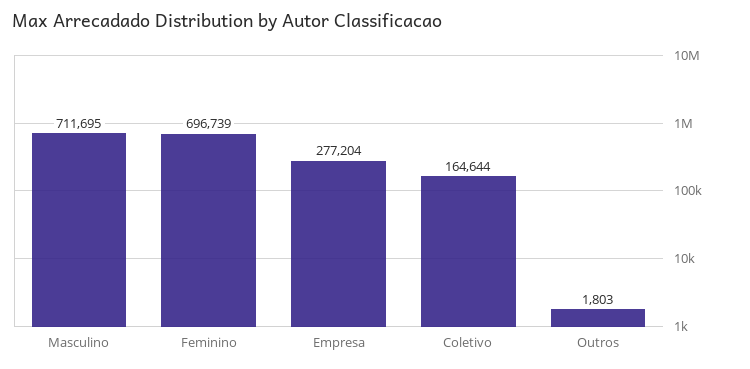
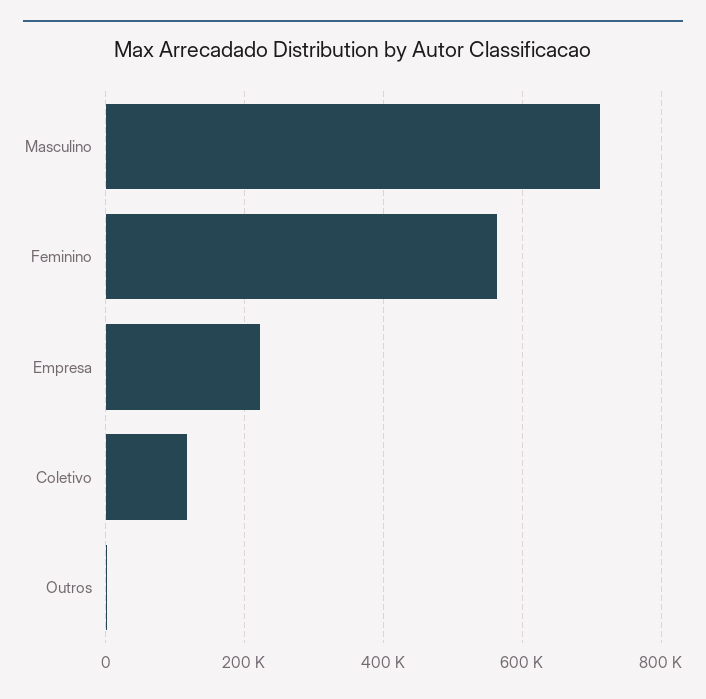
  {
    "Masculino": 711695,
-   "Feminino": 696739,
+   "Feminino": 560000,
-   "Empresa": 277204,
+   "Empresa": 220000,
-   "Coletivo": 164644,
+   "Coletivo": 120000,
    "Outros": 1803
  }

